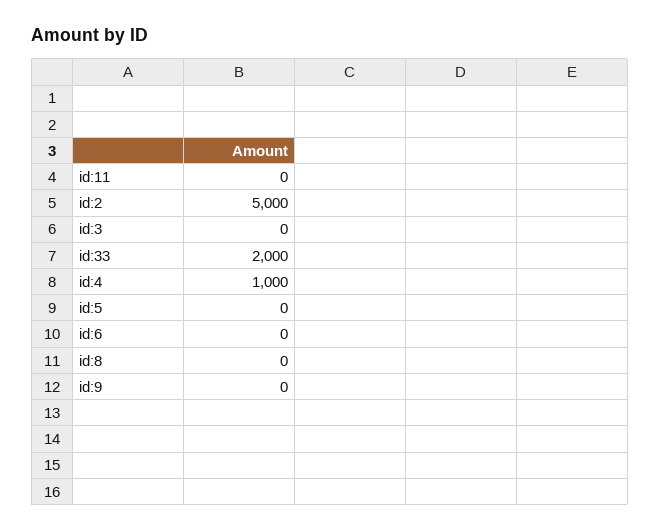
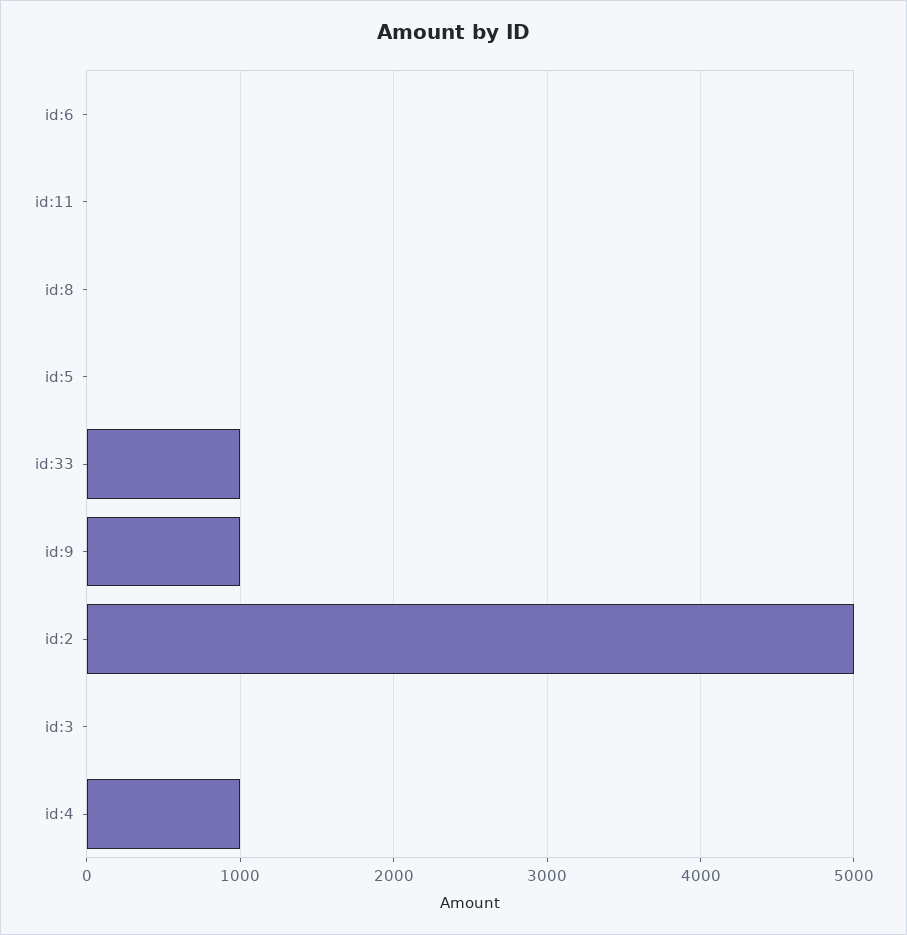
  {
    "id:11": 0,
    "id:2": 5000,
    "id:3": 0,
-   "id:33": 2000,
+   "id:33": 1000,
    "id:4": 1000,
    "id:5": 0,
    "id:6": 0,
    "id:8": 0,
-   "id:9": 0
+   "id:9": 1000
  }

